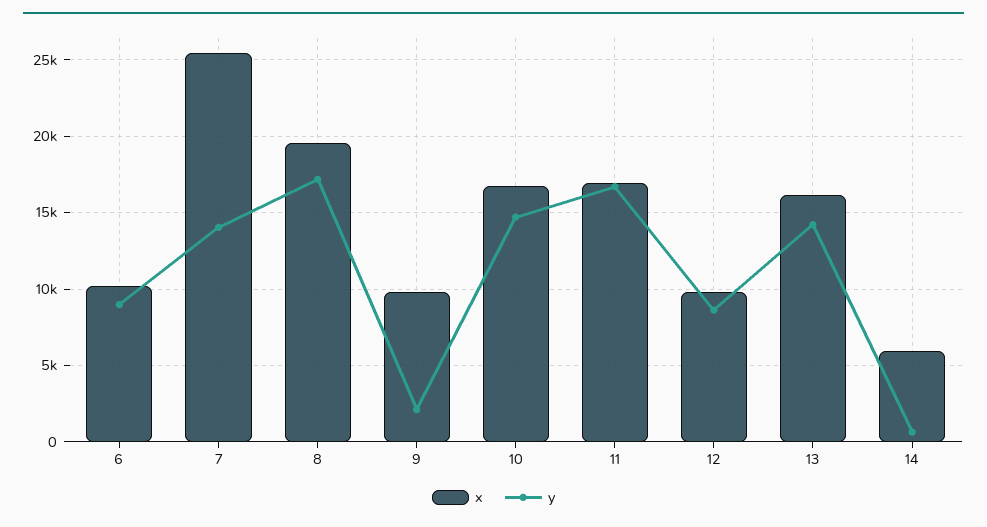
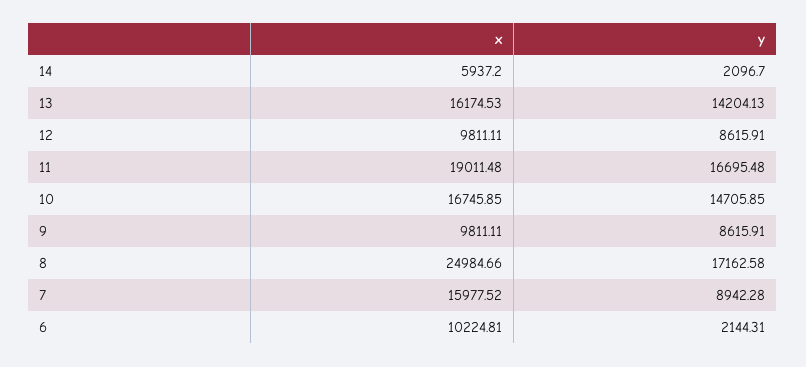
  {
    "x": {
      "6": 10224.81,
-     "7": 25500,
+     "7": 15977.52,
-     "8": 19500,
+     "8": 24984.66,
      "9": 9811.11,
      "10": 16745.85,
-     "11": 17000,
+     "11": 19011.48,
      "12": 9811.11,
      "13": 16174.53,
      "14": 5937.2
    },
    "y": {
-     "6": 9000,
+     "6": 2144.31,
-     "7": 14000,
+     "7": 8942.28,
      "8": 17162.58,
-     "9": 2000,
+     "9": 8615.91,
      "10": 14705.85,
      "11": 16695.48,
      "12": 8615.91,
      "13": 14204.13,
-     "14": 500
+     "14": 2096.7
    }
  }

